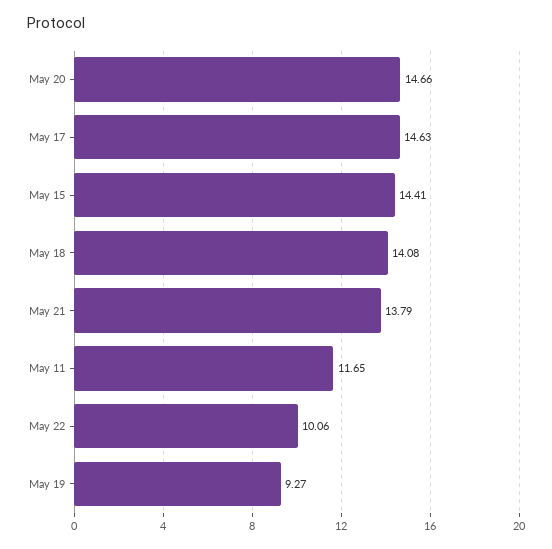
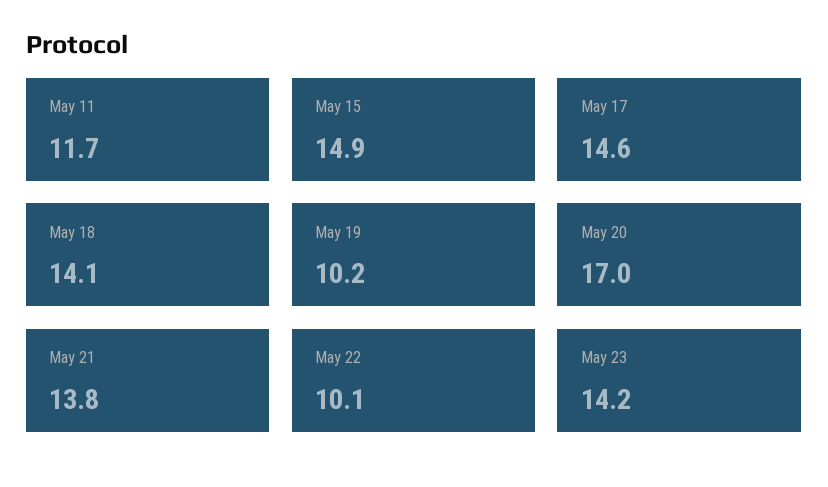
  {
-   "May 20": 14.66,
+   "May 20": 17,
    "May 17": 14.63,
-   "May 15": 14.41,
+   "May 15": 14.9,
    "May 18": 14.08,
    "May 21": 13.79,
    "May 11": 11.65,
    "May 22": 10.06,
-   "May 19": 9.27
+   "May 19": 10.2,
+   "May 23": 14.2
  }

